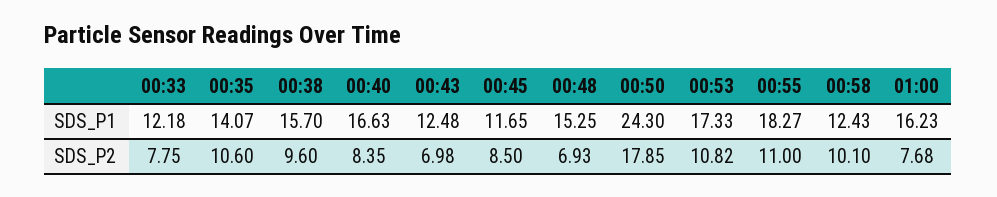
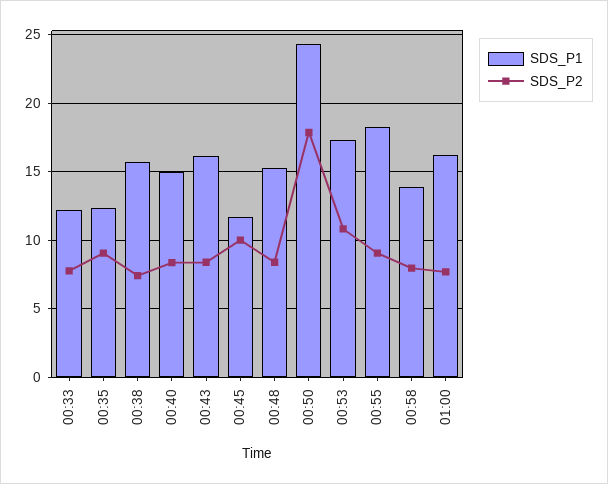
  {
    "SDS_P1": {
      "00:33": 12.18,
-     "00:35": 14.07,
+     "00:35": 12.5,
      "00:38": 15.7,
-     "00:40": 16.63,
+     "00:40": 15,
-     "00:43": 12.48,
+     "00:43": 16,
      "00:45": 11.65,
      "00:48": 15.25,
      "00:50": 24.3,
      "00:53": 17.33,
      "00:55": 18.27,
-     "00:58": 12.43,
+     "00:58": 14,
      "01:00": 16.23
    },
    "SDS_P2": {
      "00:33": 7.75,
-     "00:35": 10.6,
+     "00:35": 9,
-     "00:38": 9.6,
+     "00:38": 7.5,
      "00:40": 8.35,
-     "00:43": 6.98,
+     "00:43": 8.5,
-     "00:45": 8.5,
+     "00:45": 10,
-     "00:48": 6.93,
+     "00:48": 8.5,
      "00:50": 17.85,
      "00:53": 10.82,
-     "00:55": 11,
+     "00:55": 9,
-     "00:58": 10.1,
+     "00:58": 8,
      "01:00": 7.68
    }
  }

